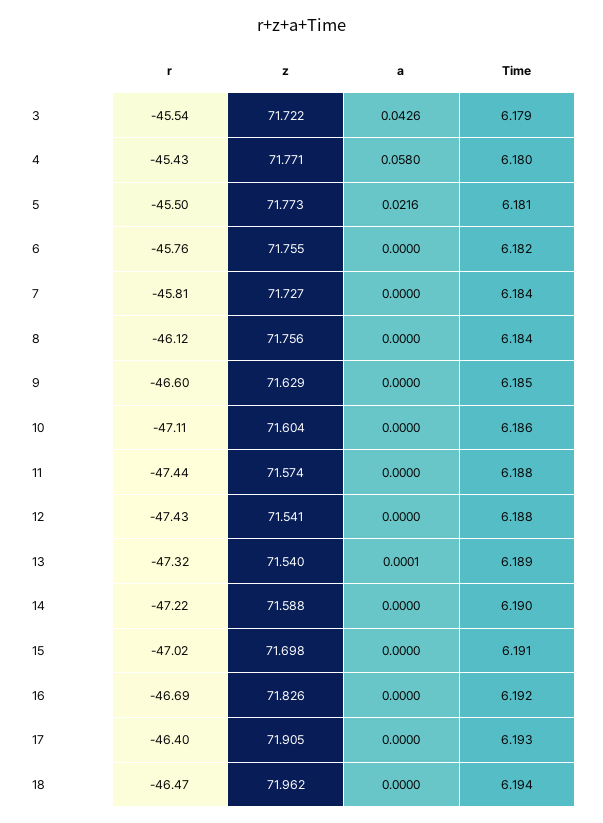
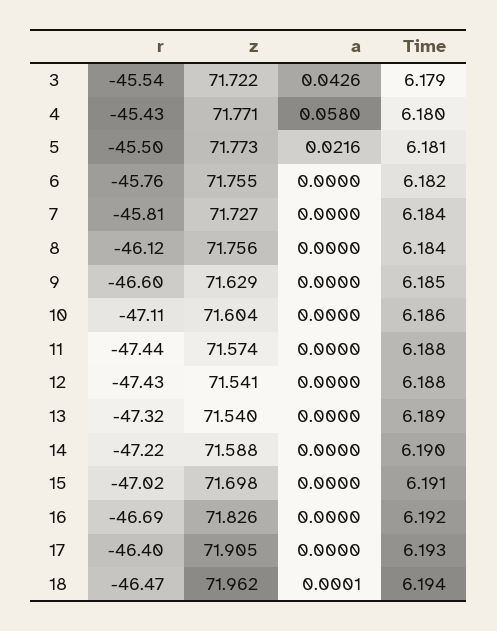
  {
    "r": {
      "3": -45.54,
      "4": -45.43,
      "5": -45.5,
      "6": -45.76,
      "7": -45.81,
      "8": -46.12,
      "9": -46.6,
      "10": -47.11,
      "11": -47.44,
      "12": -47.43,
      "13": -47.32,
      "14": -47.22,
      "15": -47.02,
      "16": -46.69,
      "17": -46.4,
      "18": -46.47
    },
    "z": {
      "3": 71.722,
      "4": 71.771,
      "5": 71.773,
      "6": 71.755,
      "7": 71.727,
      "8": 71.756,
      "9": 71.629,
      "10": 71.604,
      "11": 71.574,
      "12": 71.541,
      "13": 71.54,
      "14": 71.588,
      "15": 71.698,
      "16": 71.826,
      "17": 71.905,
      "18": 71.962
    },
    "a": {
      "3": 0.0426,
      "4": 0.058,
      "5": 0.0216,
      "6": 0,
      "7": 0,
      "8": 0,
      "9": 0,
      "10": 0,
      "11": 0,
      "12": 0,
-     "13": 0.0001,
+     "13": 0,
      "14": 0,
      "15": 0,
      "16": 0,
      "17": 0,
-     "18": 0
+     "18": 0.0001
    },
    "Time": {
      "3": 6.179,
      "4": 6.18,
      "5": 6.181,
      "6": 6.182,
      "7": 6.184,
      "8": 6.184,
      "9": 6.185,
      "10": 6.186,
      "11": 6.188,
      "12": 6.188,
      "13": 6.189,
      "14": 6.19,
      "15": 6.191,
      "16": 6.192,
      "17": 6.193,
      "18": 6.194
    }
  }

